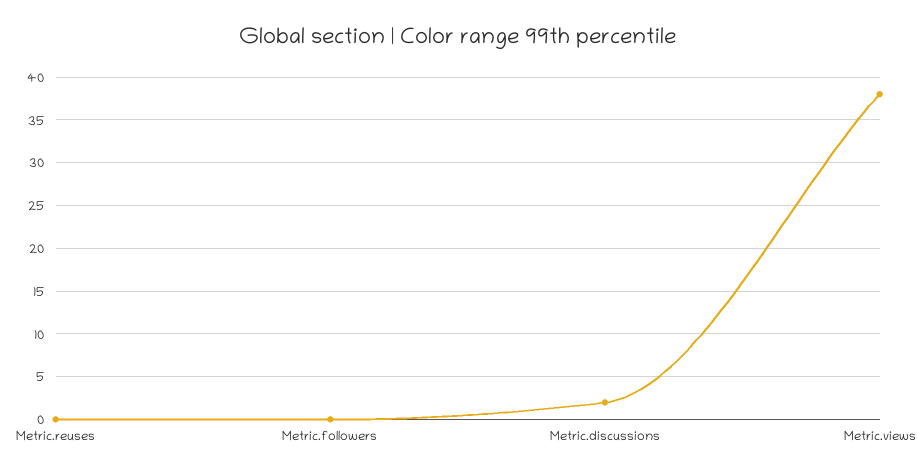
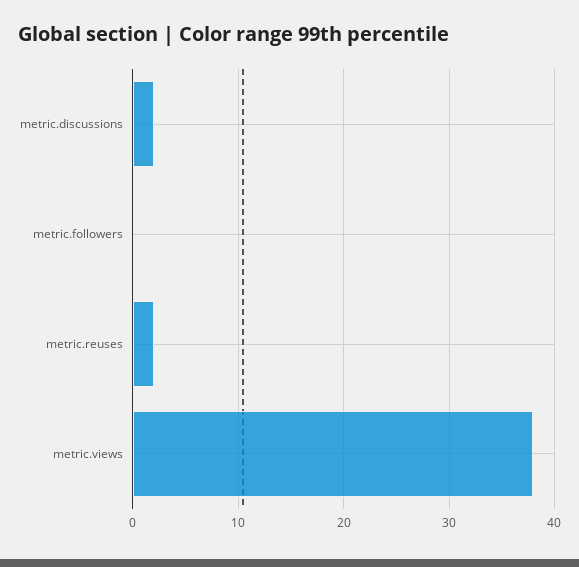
  {
-   "Metric.reuses": 0,
+   "Metric.reuses": 2,
    "Metric.followers": 0,
    "Metric.discussions": 2,
    "Metric.views": 38
  }

